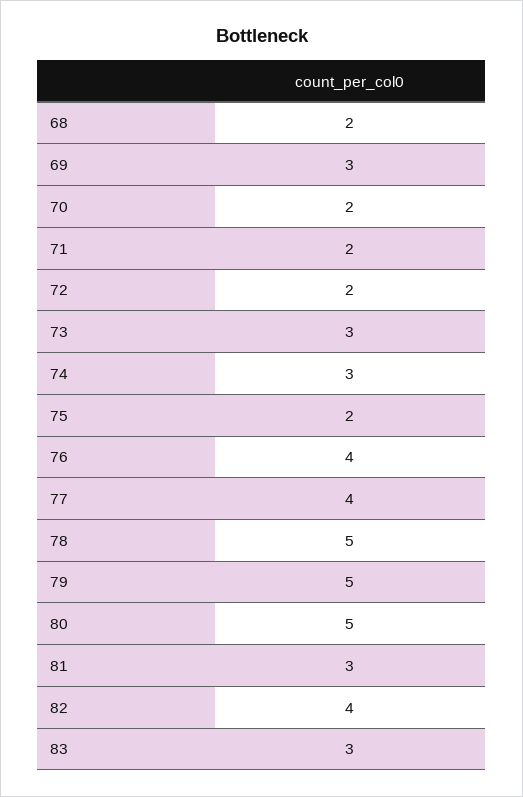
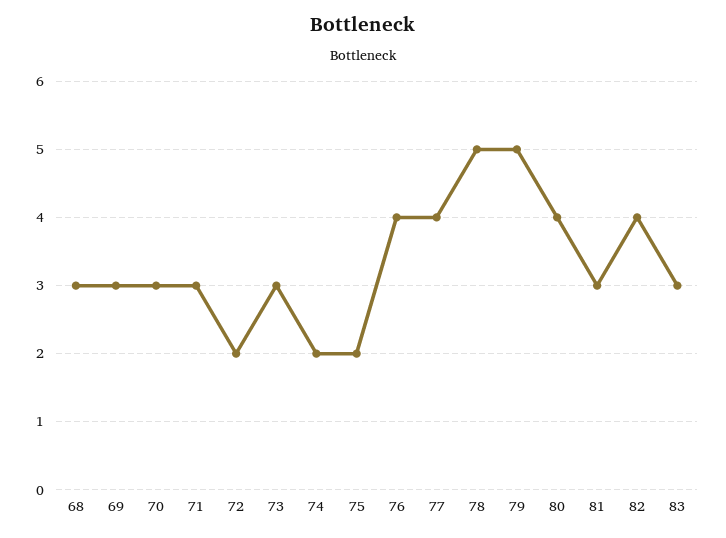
  {
-   "68": 2,
+   "68": 3,
    "69": 3,
-   "70": 2,
+   "70": 3,
-   "71": 2,
+   "71": 3,
    "72": 2,
    "73": 3,
-   "74": 3,
+   "74": 2,
    "75": 2,
    "76": 4,
    "77": 4,
    "78": 5,
    "79": 5,
-   "80": 5,
+   "80": 4,
    "81": 3,
    "82": 4,
    "83": 3
  }

